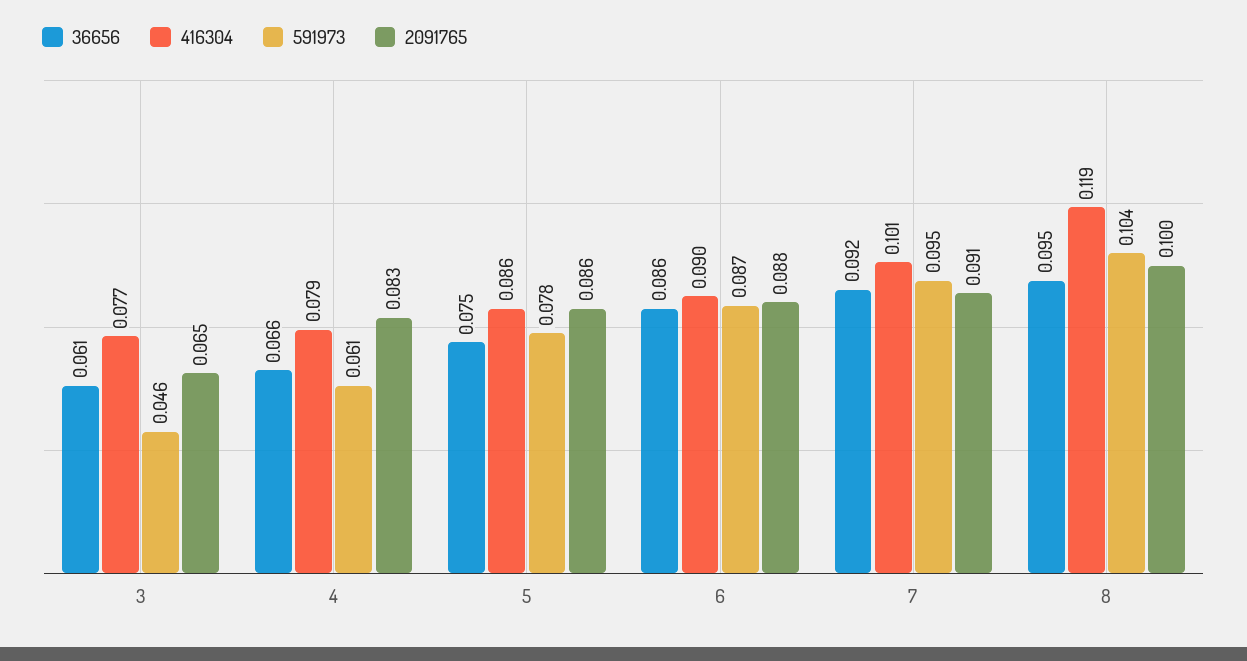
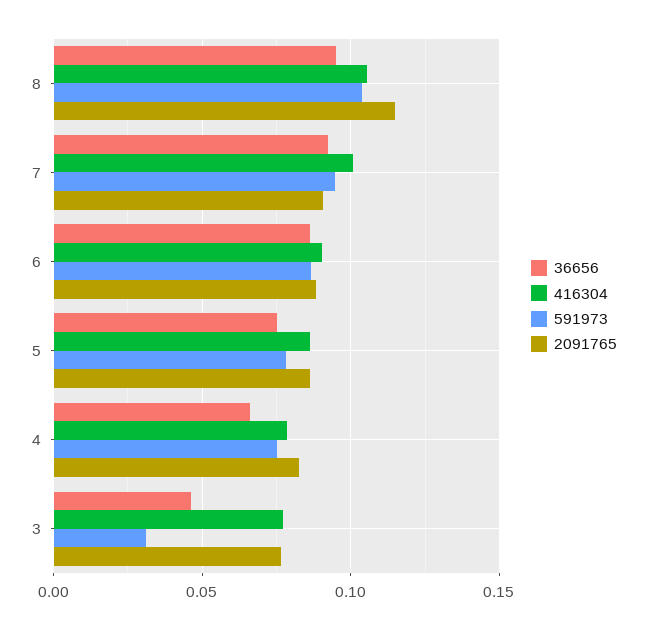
  {
    "36656": {
-     "3": 0.061,
+     "3": 0.045,
      "4": 0.066,
      "5": 0.075,
      "6": 0.086,
      "7": 0.092,
      "8": 0.095
    },
    "416304": {
      "3": 0.077,
      "4": 0.079,
      "5": 0.086,
      "6": 0.09,
      "7": 0.101,
-     "8": 0.119
+     "8": 0.105
    },
    "591973": {
-     "3": 0.046,
+     "3": 0.03,
-     "4": 0.061,
+     "4": 0.075,
      "5": 0.078,
      "6": 0.087,
      "7": 0.095,
      "8": 0.104
    },
    "2091765": {
-     "3": 0.065,
+     "3": 0.075,
      "4": 0.083,
      "5": 0.086,
      "6": 0.088,
      "7": 0.091,
-     "8": 0.1
+     "8": 0.115
    }
  }

